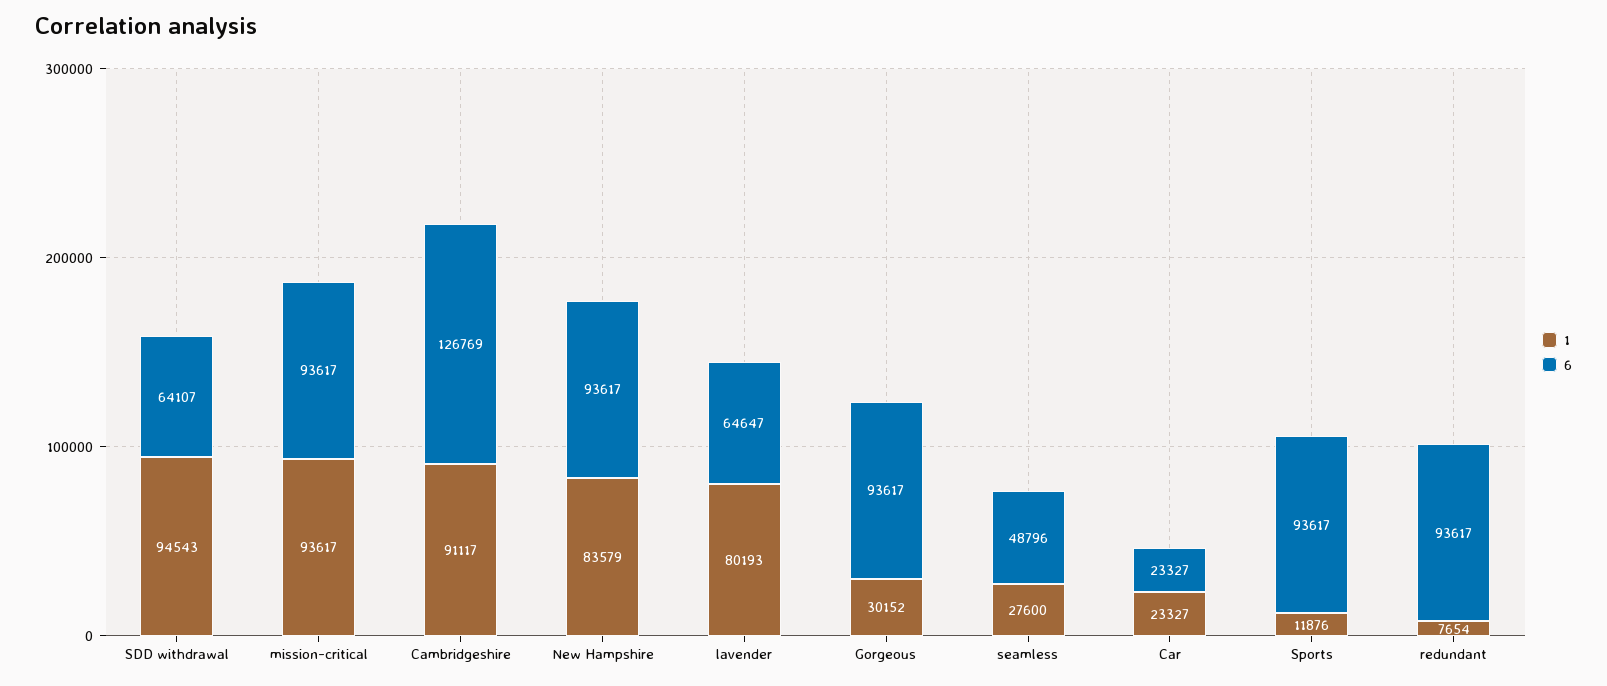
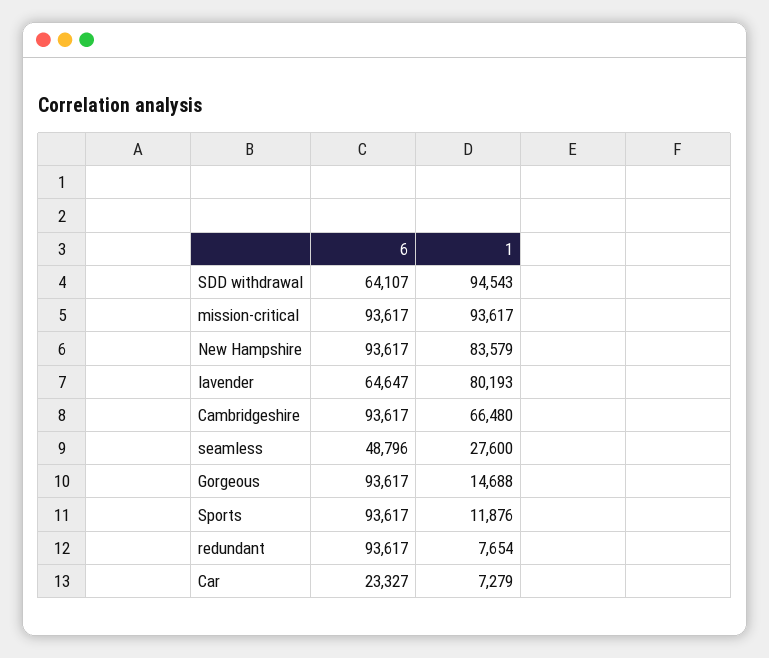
  {
    "1": {
      "SDD withdrawal": 94543,
      "mission-critical": 93617,
-     "Cambridgeshire": 91117,
+     "Cambridgeshire": 66480,
      "New Hampshire": 83579,
      "lavender": 80193,
-     "Gorgeous": 30152,
+     "Gorgeous": 14688,
      "seamless": 27600,
-     "Car": 23327,
+     "Car": 7279,
      "Sports": 11876,
      "redundant": 7654
    },
    "6": {
      "SDD withdrawal": 64107,
      "mission-critical": 93617,
-     "Cambridgeshire": 126769,
+     "Cambridgeshire": 93617,
      "New Hampshire": 93617,
      "lavender": 64647,
      "Gorgeous": 93617,
      "seamless": 48796,
      "Car": 23327,
      "Sports": 93617,
      "redundant": 93617
    }
  }

